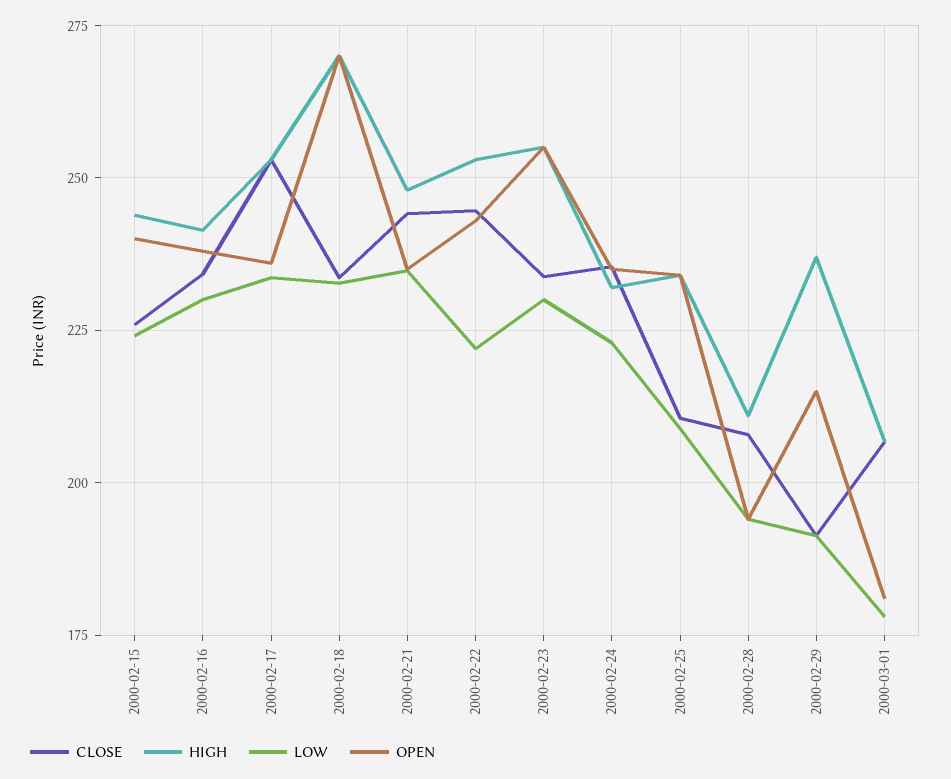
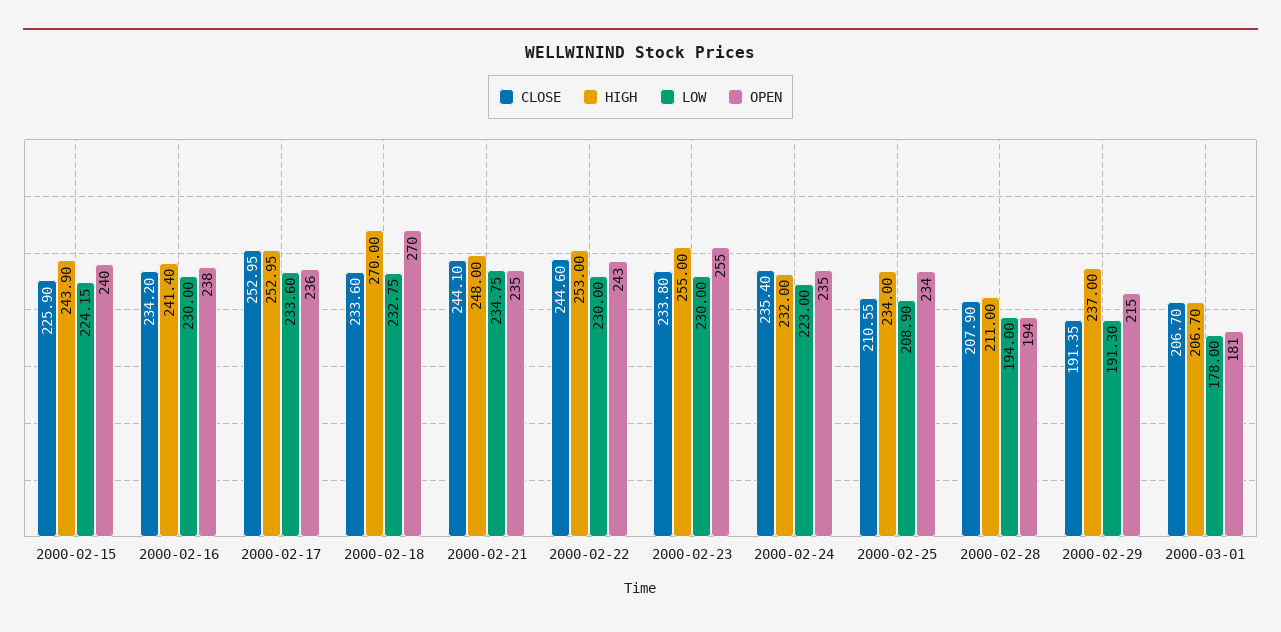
  {
    "CLOSE": {
      "2000-02-15": 225.9,
      "2000-02-16": 234.2,
      "2000-02-17": 252.95,
      "2000-02-18": 233.6,
      "2000-02-21": 244.1,
      "2000-02-22": 244.6,
      "2000-02-23": 233.8,
      "2000-02-24": 235.4,
      "2000-02-25": 210.55,
      "2000-02-28": 207.9,
      "2000-02-29": 191.35,
      "2000-03-01": 206.7
    },
    "HIGH": {
      "2000-02-15": 243.9,
      "2000-02-16": 241.4,
      "2000-02-17": 252.95,
      "2000-02-18": 270,
      "2000-02-21": 248,
      "2000-02-22": 253,
      "2000-02-23": 255,
      "2000-02-24": 232,
      "2000-02-25": 234,
      "2000-02-28": 211,
      "2000-02-29": 237,
      "2000-03-01": 206.7
    },
    "LOW": {
      "2000-02-15": 224.15,
      "2000-02-16": 230,
      "2000-02-17": 233.6,
      "2000-02-18": 232.75,
      "2000-02-21": 234.75,
-     "2000-02-22": 222.5,
+     "2000-02-22": 230,
      "2000-02-23": 230,
      "2000-02-24": 223,
      "2000-02-25": 208.9,
      "2000-02-28": 194,
      "2000-02-29": 191.3,
      "2000-03-01": 178
    },
    "OPEN": {
      "2000-02-15": 240,
      "2000-02-16": 238,
      "2000-02-17": 236,
      "2000-02-18": 270,
      "2000-02-21": 235,
      "2000-02-22": 243,
      "2000-02-23": 255,
      "2000-02-24": 235,
      "2000-02-25": 234,
      "2000-02-28": 194,
      "2000-02-29": 215,
      "2000-03-01": 181
    }
  }

